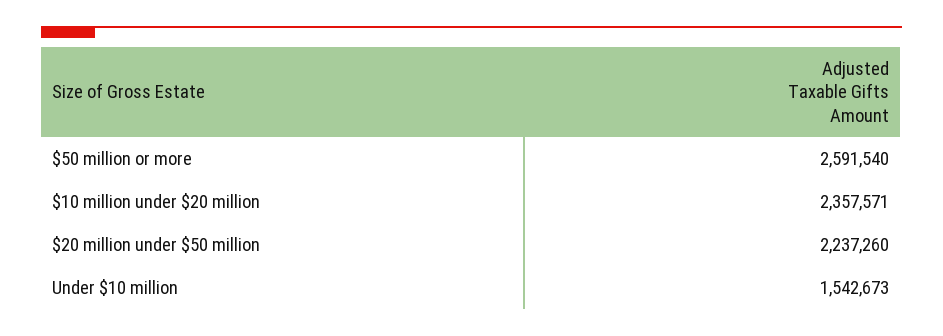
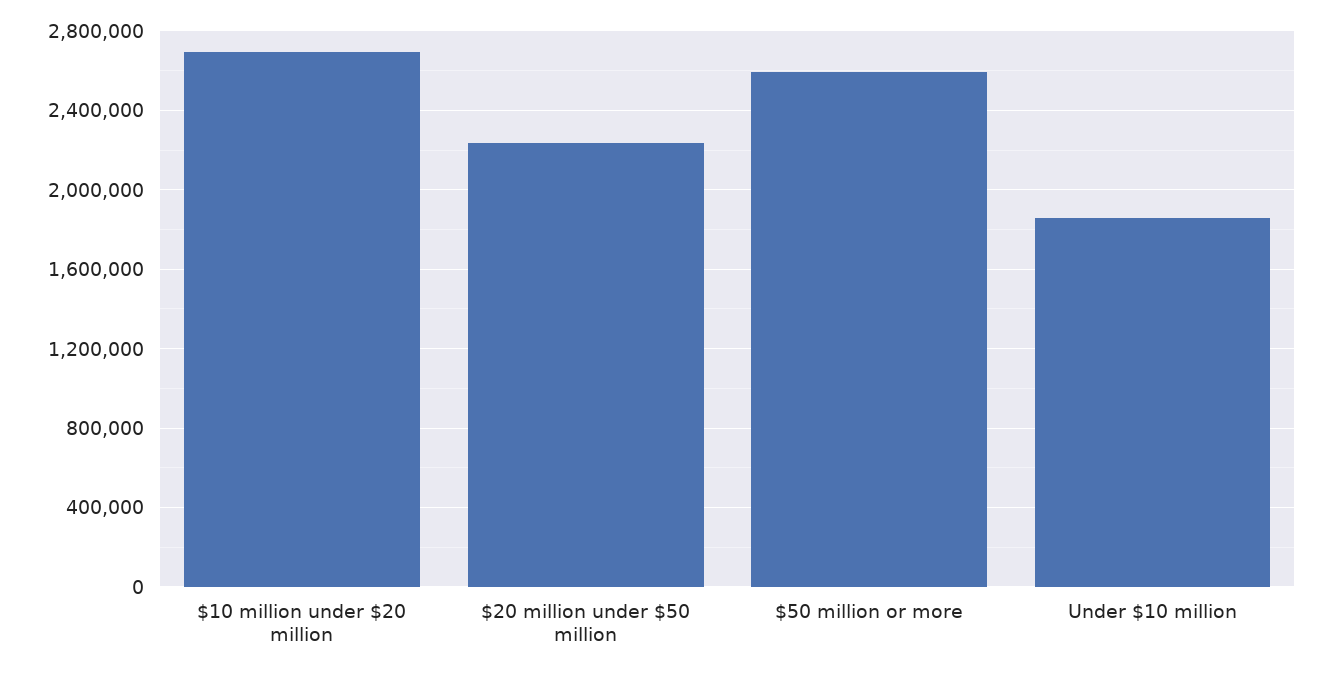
  {
    "$50 million or more": 2591540,
-   "$10 million under $20 million": 2357571,
+   "$10 million under $20 million": 2700000,
    "$20 million under $50 million": 2237260,
-   "Under $10 million": 1542673
+   "Under $10 million": 1850000
  }

